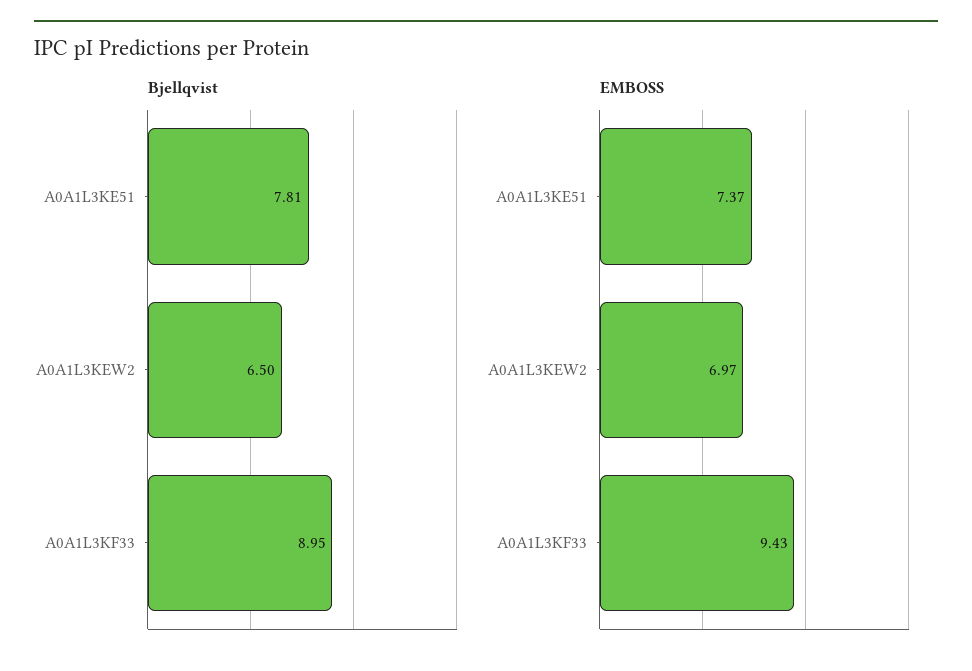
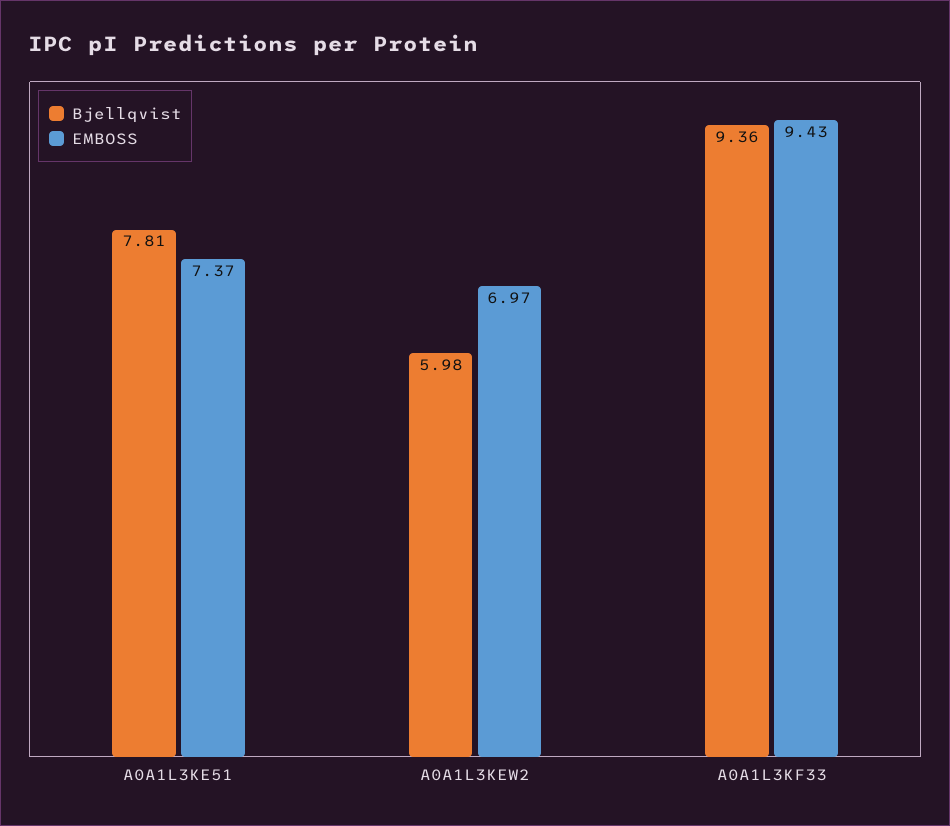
  {
    "Bjellqvist": {
      "A0A1L3KE51": 7.81,
-     "A0A1L3KEW2": 6.5,
+     "A0A1L3KEW2": 5.98,
-     "A0A1L3KF33": 8.95
+     "A0A1L3KF33": 9.36
    },
    "EMBOSS": {
      "A0A1L3KE51": 7.37,
      "A0A1L3KEW2": 6.97,
      "A0A1L3KF33": 9.43
    }
  }

